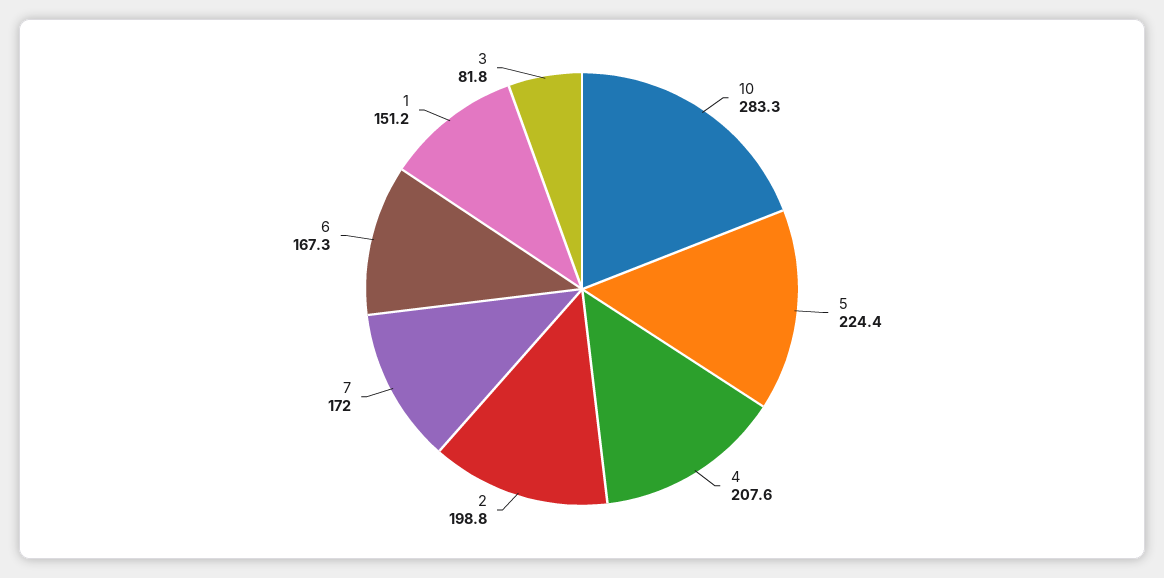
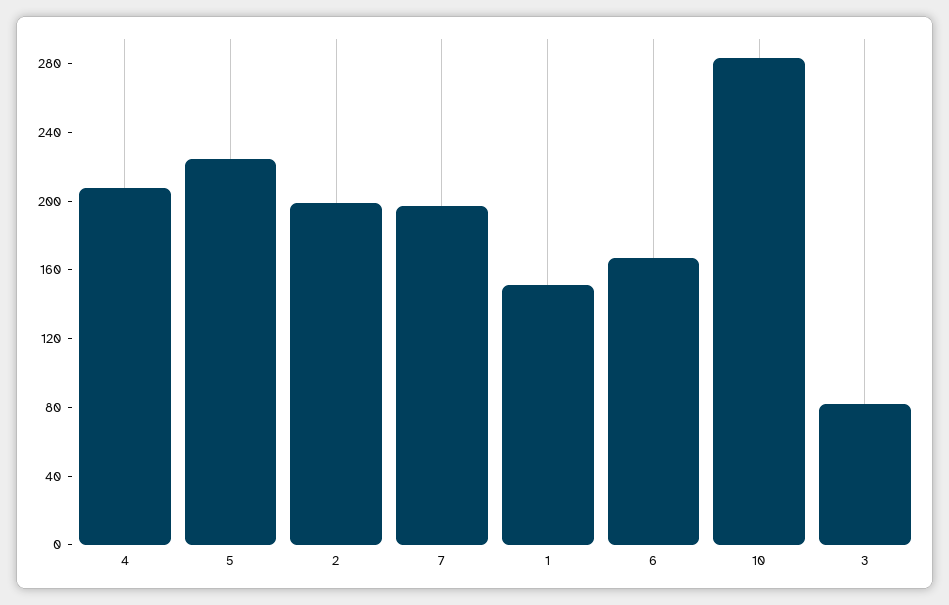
  {
    "10": 283.3,
    "5": 224.4,
    "4": 207.6,
    "2": 198.8,
-   "7": 172,
+   "7": 200,
    "6": 167.3,
    "1": 151.2,
    "3": 81.8
  }

